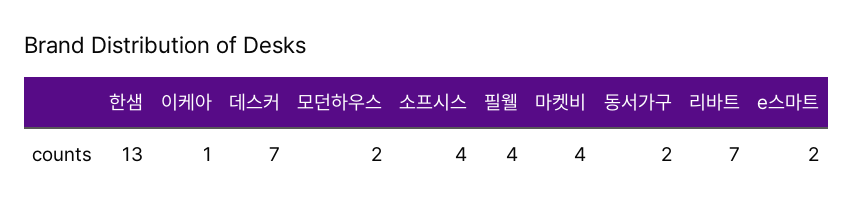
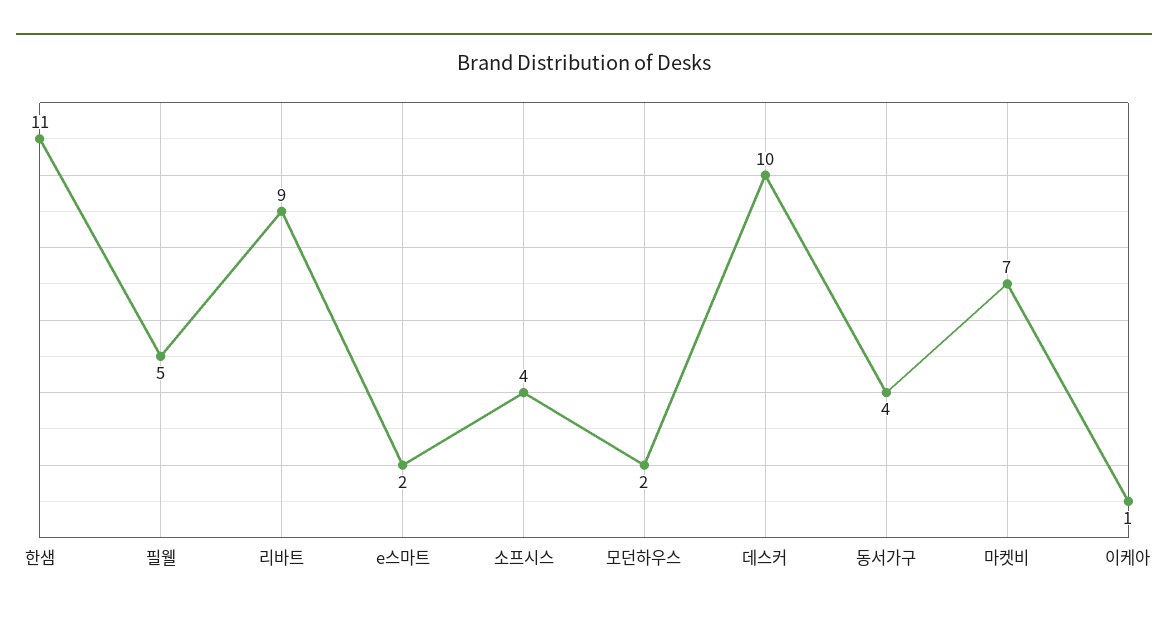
  {
-   "한샘": 13,
+   "한샘": 11,
    "이케아": 1,
-   "데스커": 7,
+   "데스커": 10,
    "모던하우스": 2,
    "소프시스": 4,
-   "필웰": 4,
+   "필웰": 5,
-   "마켓비": 4,
+   "마켓비": 7,
-   "동서가구": 2,
+   "동서가구": 4,
-   "리바트": 7,
+   "리바트": 9,
    "e스마트": 2
  }

